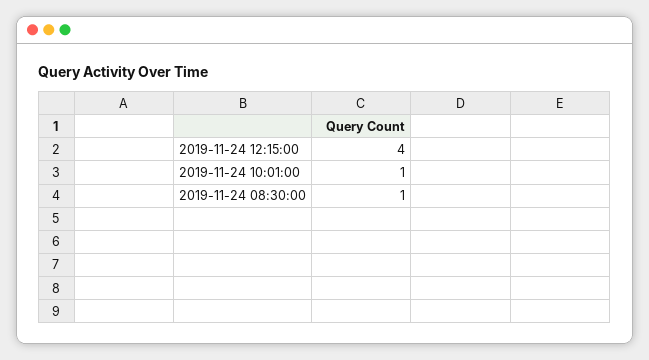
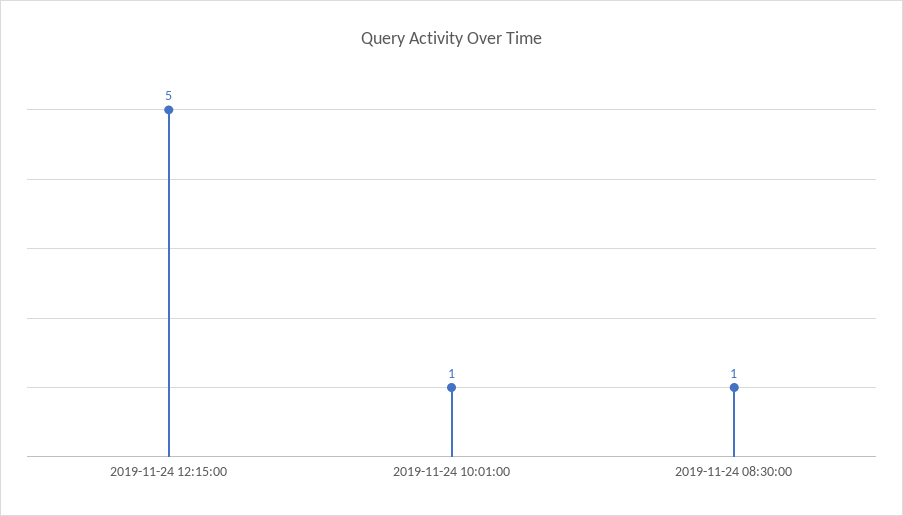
  {
-   "2019-11-24 12:15:00": 4,
+   "2019-11-24 12:15:00": 5,
    "2019-11-24 10:01:00": 1,
    "2019-11-24 08:30:00": 1
  }

